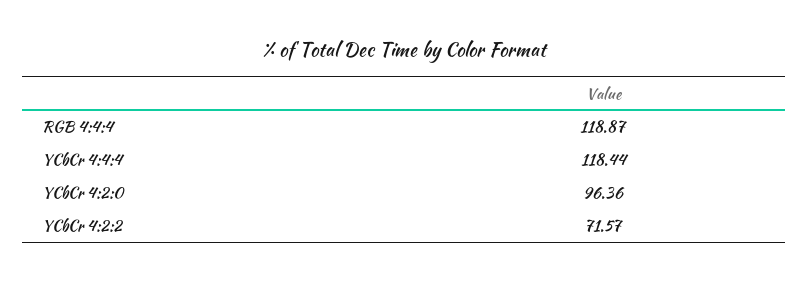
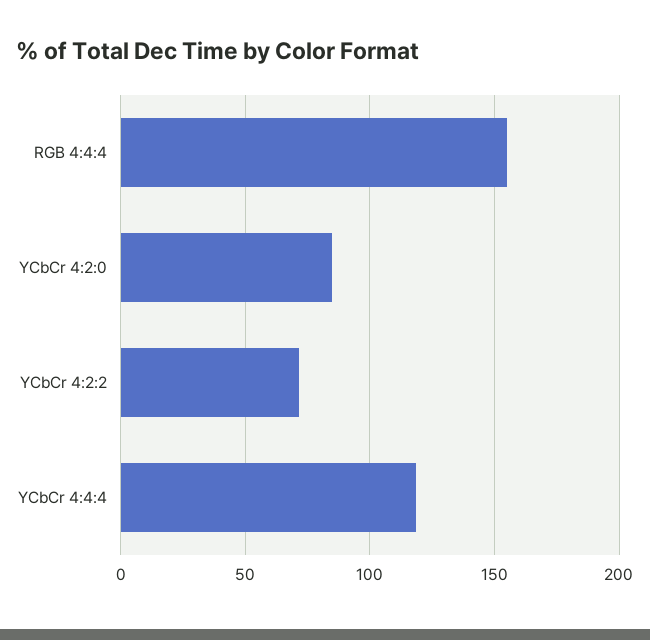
  {
-   "RGB 4:4:4": 118.87,
+   "RGB 4:4:4": 155,
    "YCbCr 4:4:4": 118.44,
-   "YCbCr 4:2:0": 96.36,
+   "YCbCr 4:2:0": 85,
    "YCbCr 4:2:2": 71.57
  }

